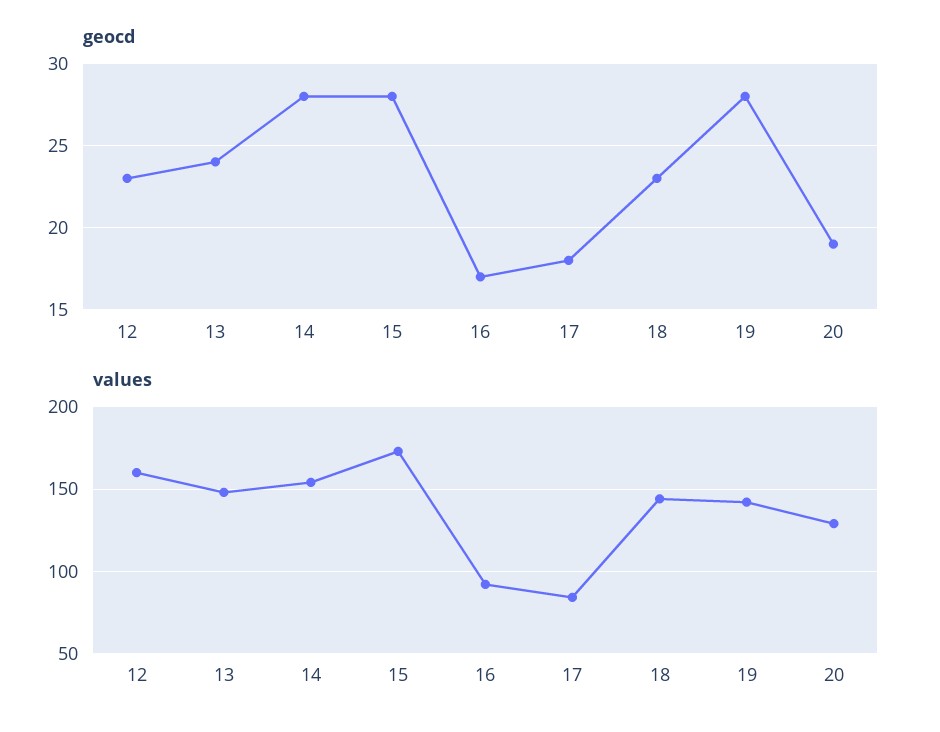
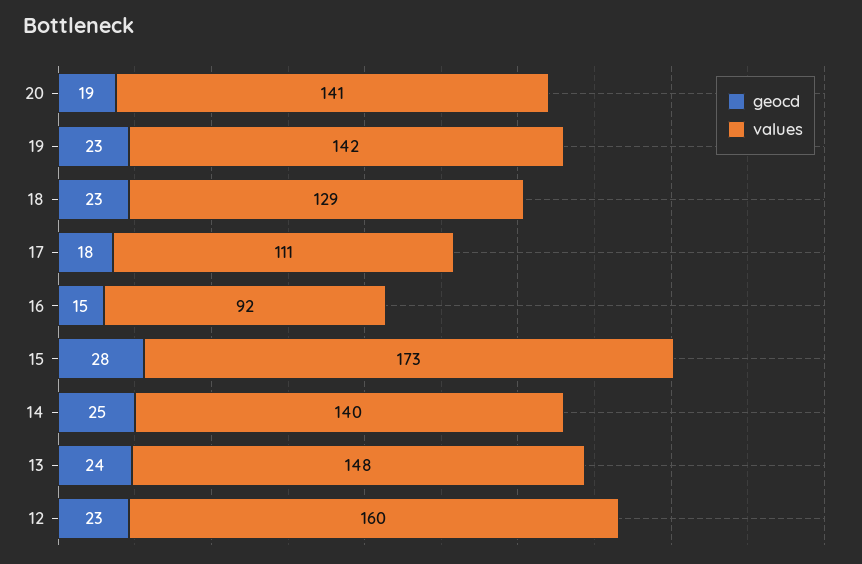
  {
    "geocd": {
      "12": 23,
      "13": 24,
-     "14": 28,
+     "14": 25,
      "15": 28,
-     "16": 17,
+     "16": 15,
      "17": 18,
      "18": 23,
-     "19": 28,
+     "19": 23,
      "20": 19
    },
    "values": {
      "12": 160,
      "13": 148,
-     "14": 155,
+     "14": 140,
      "15": 173,
      "16": 92,
-     "17": 85,
+     "17": 111,
-     "18": 145,
+     "18": 129,
      "19": 142,
-     "20": 130
+     "20": 141
    }
  }

